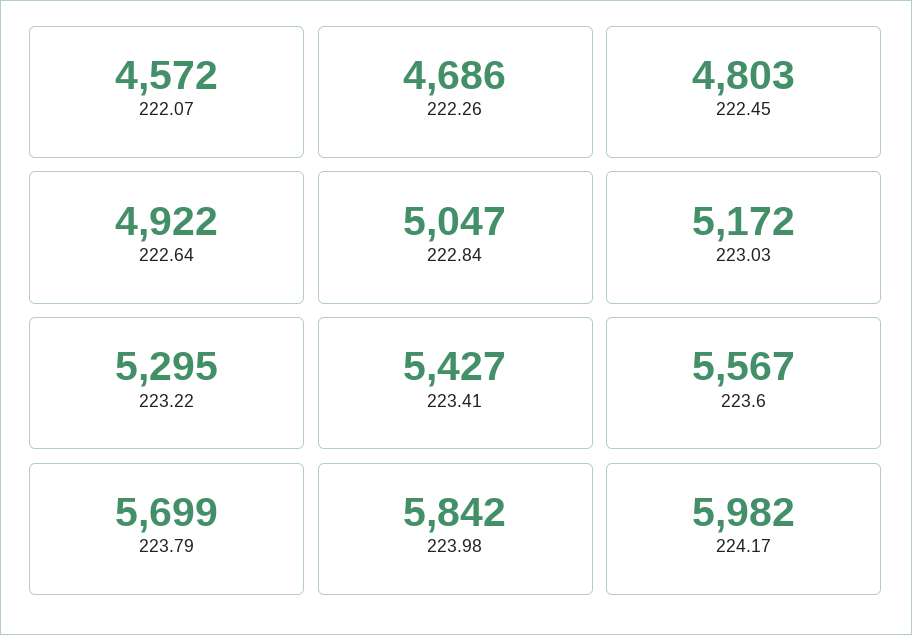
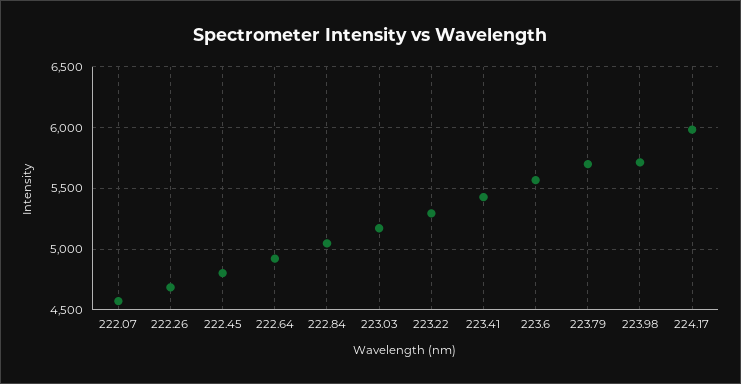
  {
    "222.07": 4572,
    "222.26": 4686,
    "222.45": 4803,
    "222.64": 4922,
    "222.84": 5047,
    "223.03": 5172,
    "223.22": 5295,
    "223.41": 5427,
    "223.6": 5567,
    "223.79": 5699,
-   "223.98": 5842,
+   "223.98": 5700,
    "224.17": 5982
  }

